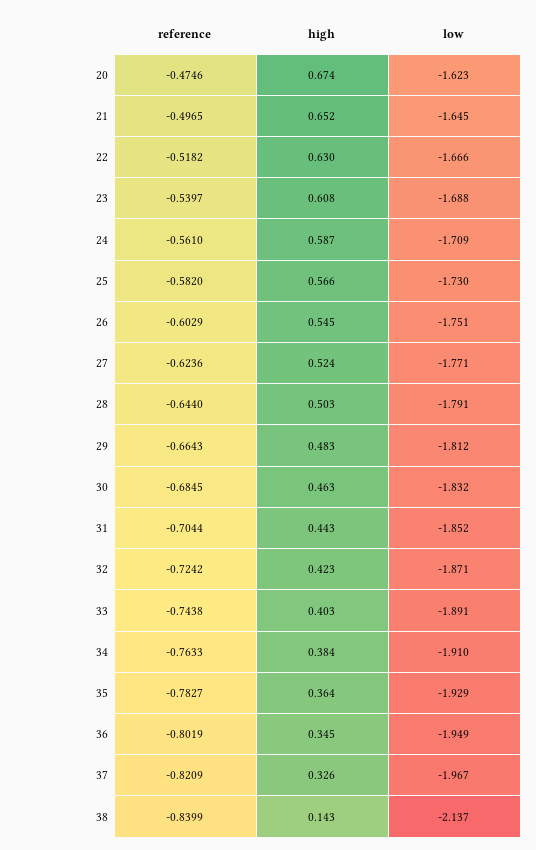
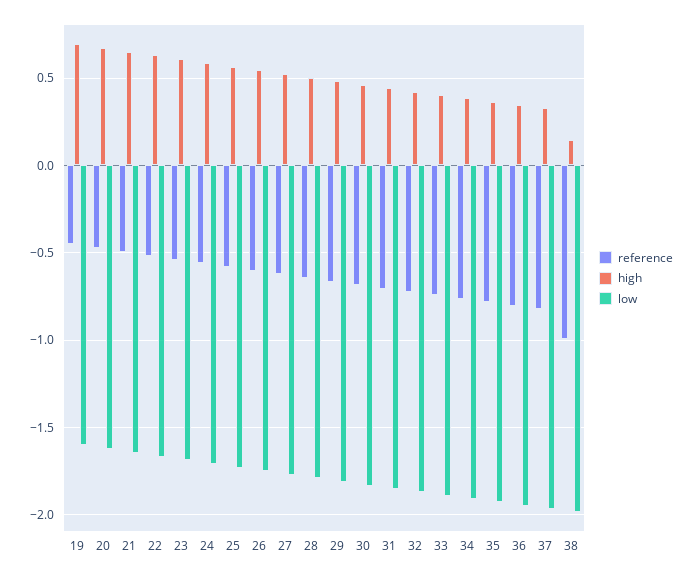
  {
    "reference": {
      "20": -0.4746,
      "21": -0.4965,
      "22": -0.5182,
      "23": -0.5397,
      "24": -0.561,
      "25": -0.582,
      "26": -0.6029,
      "27": -0.6236,
      "28": -0.644,
      "29": -0.6643,
      "30": -0.6845,
      "31": -0.7044,
      "32": -0.7242,
      "33": -0.7438,
      "34": -0.7633,
      "35": -0.7827,
      "36": -0.8019,
      "37": -0.8209,
-     "38": -0.8399
+     "38": -1,
+     "19": -0.45
    },
    "high": {
      "20": 0.674,
      "21": 0.652,
      "22": 0.63,
      "23": 0.608,
      "24": 0.587,
      "25": 0.566,
      "26": 0.545,
      "27": 0.524,
      "28": 0.503,
      "29": 0.483,
      "30": 0.463,
      "31": 0.443,
      "32": 0.423,
      "33": 0.403,
      "34": 0.384,
      "35": 0.364,
      "36": 0.345,
      "37": 0.326,
-     "38": 0.143
+     "38": 0.143,
+     "19": 0.7
    },
    "low": {
      "20": -1.623,
      "21": -1.645,
      "22": -1.666,
      "23": -1.688,
      "24": -1.709,
      "25": -1.73,
      "26": -1.751,
      "27": -1.771,
      "28": -1.791,
      "29": -1.812,
      "30": -1.832,
      "31": -1.852,
      "32": -1.871,
      "33": -1.891,
      "34": -1.91,
      "35": -1.929,
      "36": -1.949,
      "37": -1.967,
-     "38": -2.137
+     "38": -2,
+     "19": -1.6
    }
  }

